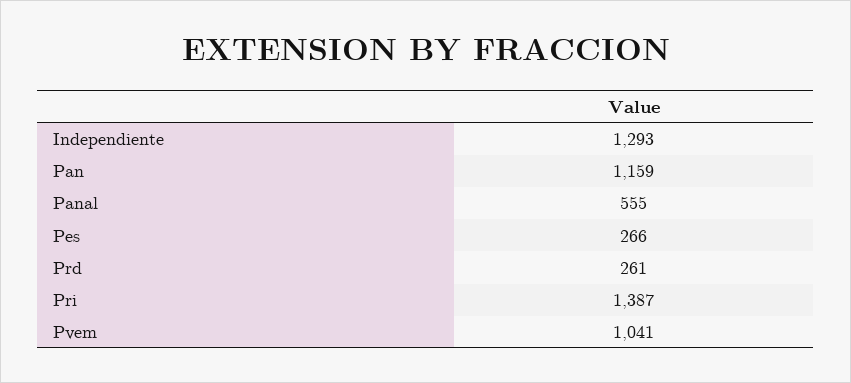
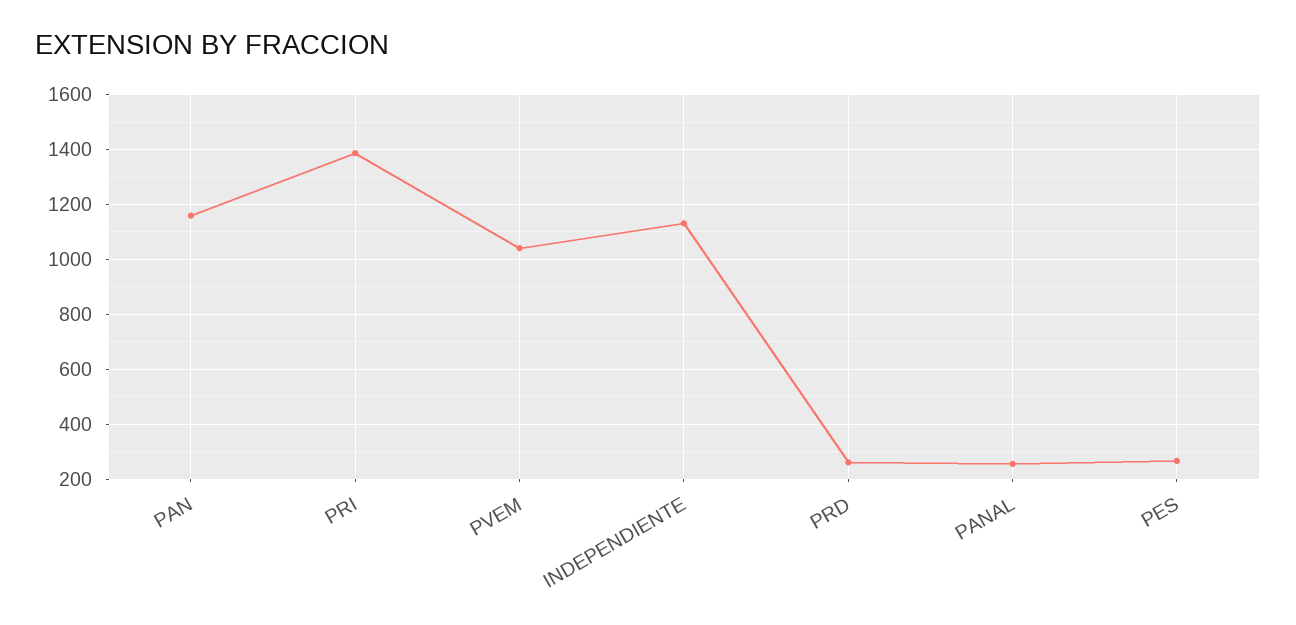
  {
-   "Independiente": 1293,
+   "Independiente": 1125,
    "Pan": 1159,
-   "Panal": 555,
+   "Panal": 250,
    "Pes": 266,
    "Prd": 261,
    "Pri": 1387,
    "Pvem": 1041
  }

